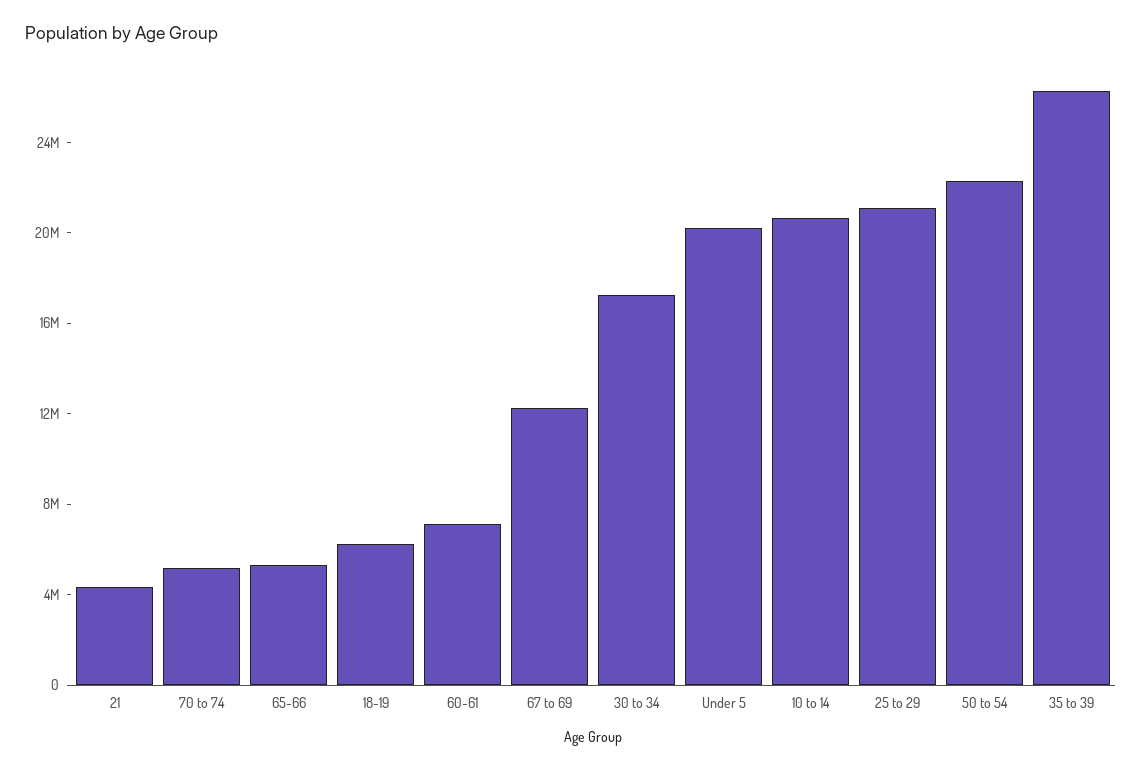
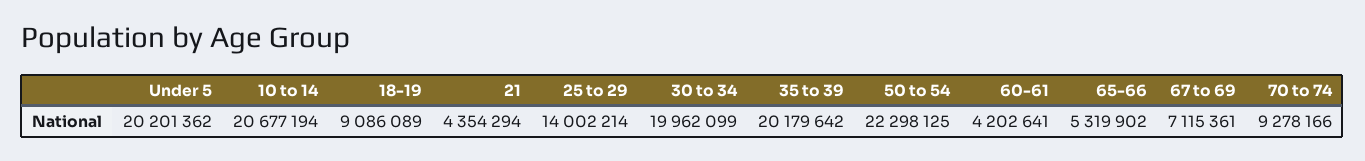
  {
    "21": 4354294,
-   "70 to 74": 5000000,
+   "70 to 74": 9278166,
    "65-66": 5319902,
-   "18-19": 6000000,
+   "18-19": 9086089,
-   "60-61": 7000000,
+   "60-61": 4202641,
-   "67 to 69": 12000000,
+   "67 to 69": 7115361,
-   "30 to 34": 17000000,
+   "30 to 34": 19962099,
    "Under 5": 20201362,
    "10 to 14": 20677194,
-   "25 to 29": 21000000,
+   "25 to 29": 14002214,
    "50 to 54": 22298125,
-   "35 to 39": 26000000
+   "35 to 39": 20179642
  }

